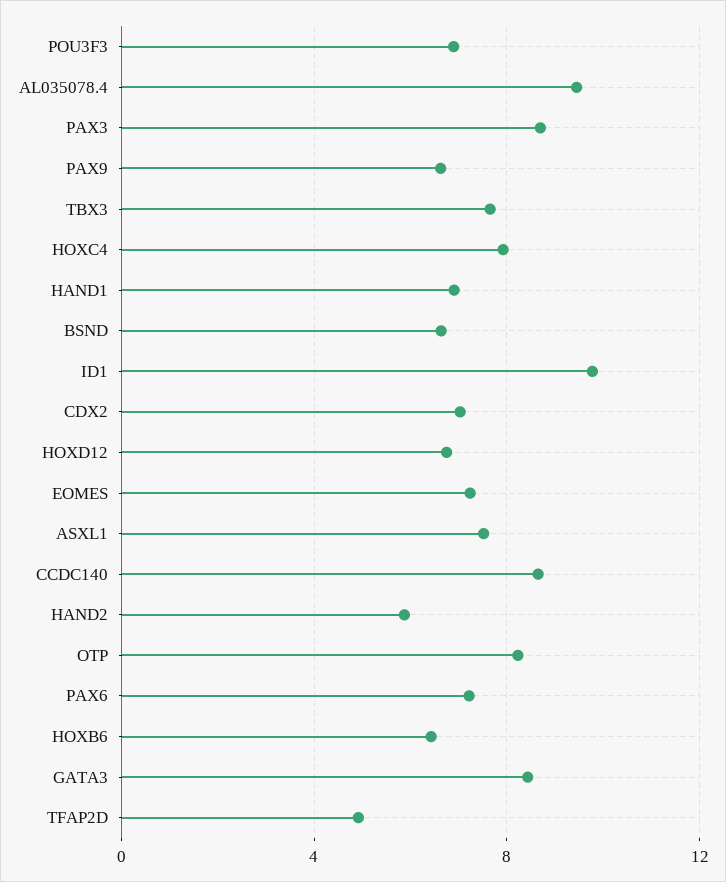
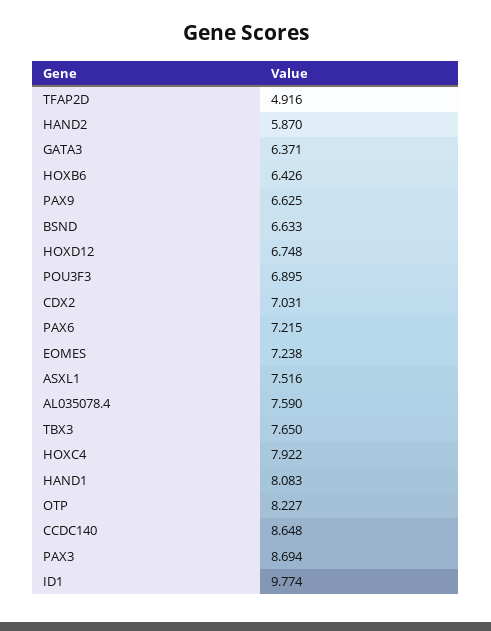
  {
    "POU3F3": 6.895,
-   "AL035078.4": 9.5,
+   "AL035078.4": 7.59,
    "PAX3": 8.694,
    "PAX9": 6.625,
    "TBX3": 7.65,
    "HOXC4": 7.922,
-   "HAND1": 7,
+   "HAND1": 8.083,
    "BSND": 6.633,
    "ID1": 9.774,
    "CDX2": 7.031,
    "HOXD12": 6.748,
    "EOMES": 7.238,
    "ASXL1": 7.516,
    "CCDC140": 8.648,
    "HAND2": 5.87,
    "OTP": 8.227,
    "PAX6": 7.215,
    "HOXB6": 6.426,
-   "GATA3": 8.5,
+   "GATA3": 6.371,
    "TFAP2D": 4.916
  }

